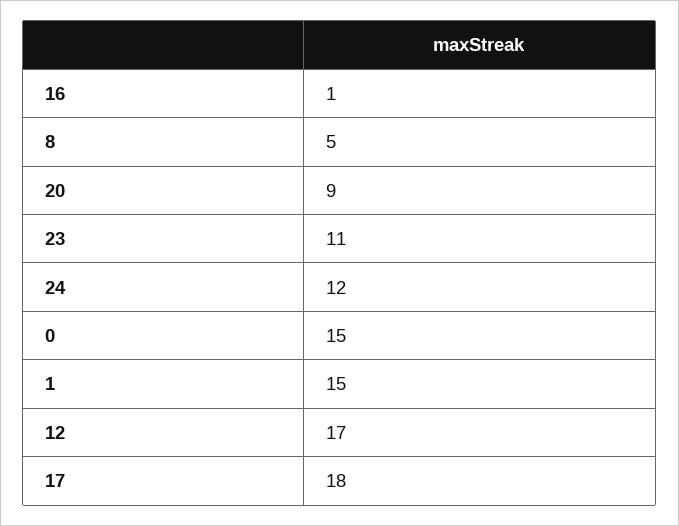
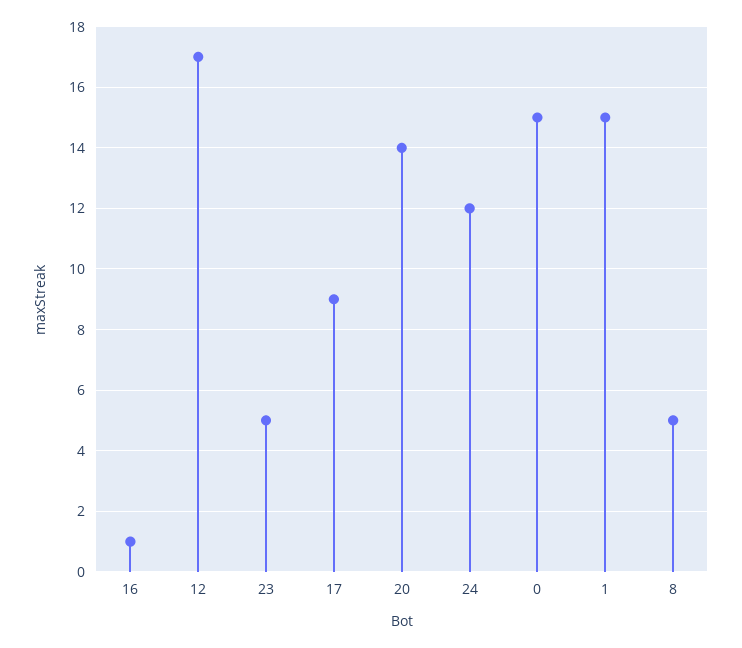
  {
    "16": 1,
    "8": 5,
-   "20": 9,
+   "20": 14,
-   "23": 11,
+   "23": 5,
    "24": 12,
    "0": 15,
    "1": 15,
    "12": 17,
-   "17": 18
+   "17": 9
  }

